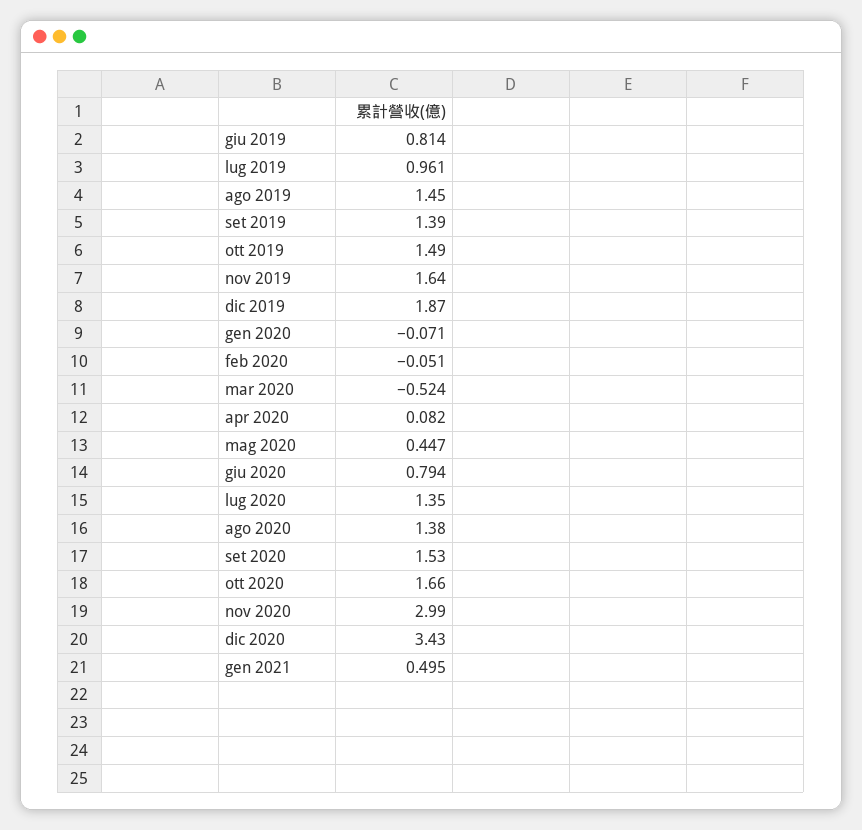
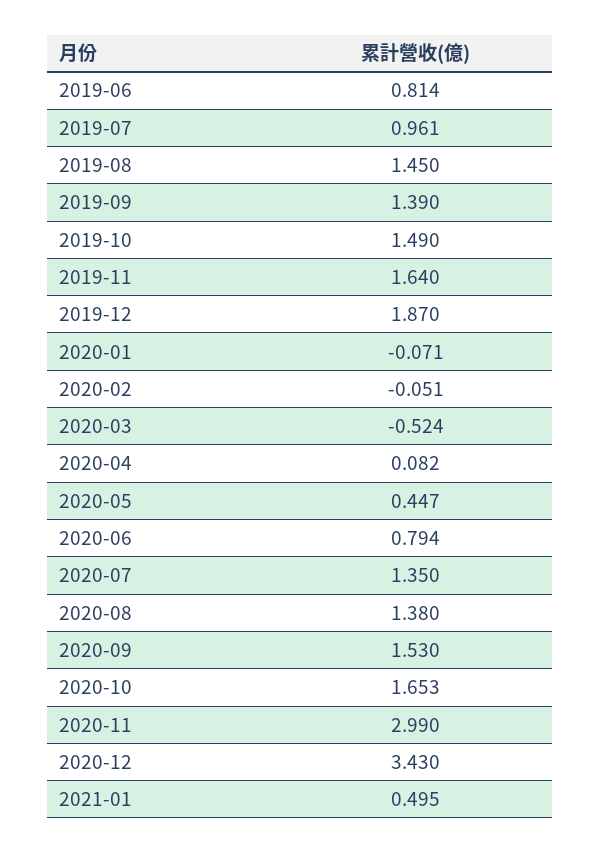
  {
    "giu 2019": 0.814,
    "lug 2019": 0.961,
    "ago 2019": 1.45,
    "set 2019": 1.39,
    "ott 2019": 1.49,
    "nov 2019": 1.64,
    "dic 2019": 1.87,
    "gen 2020": -0.071,
    "feb 2020": -0.051,
    "mar 2020": -0.524,
    "apr 2020": 0.082,
    "mag 2020": 0.447,
    "giu 2020": 0.794,
    "lug 2020": 1.35,
    "ago 2020": 1.38,
    "set 2020": 1.53,
-   "ott 2020": 1.66,
+   "ott 2020": 1.653,
    "nov 2020": 2.99,
    "dic 2020": 3.43,
    "gen 2021": 0.495
  }

